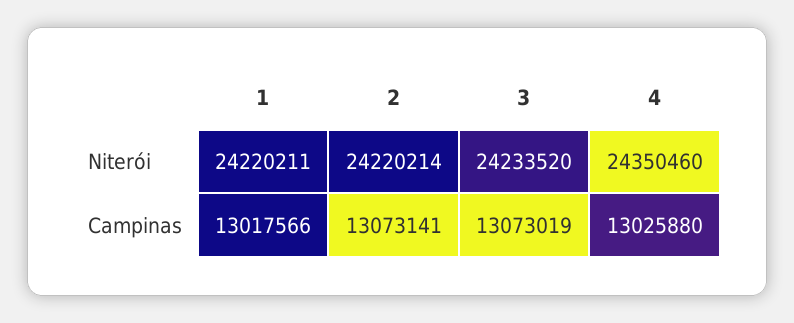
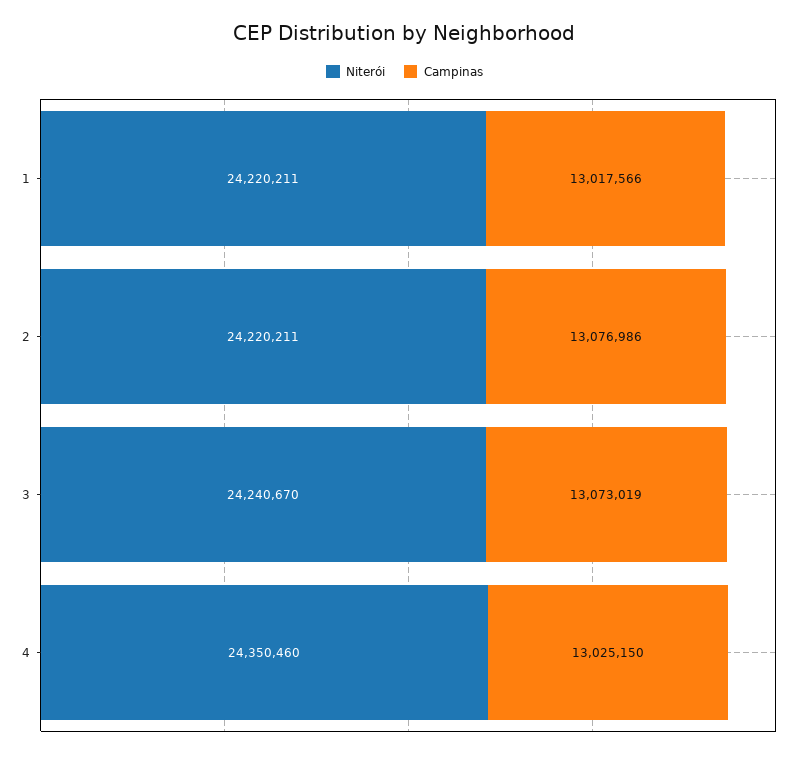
  {
    "Niterói": {
      "1": 24220211,
-     "2": 24220214,
+     "2": 24220211,
-     "3": 24233520,
+     "3": 24240670,
      "4": 24350460
    },
    "Campinas": {
      "1": 13017566,
-     "2": 13073141,
+     "2": 13076986,
      "3": 13073019,
-     "4": 13025880
+     "4": 13025150
    }
  }

